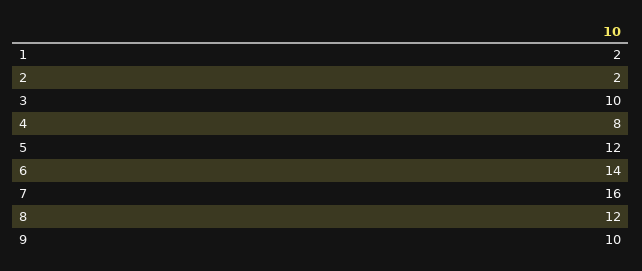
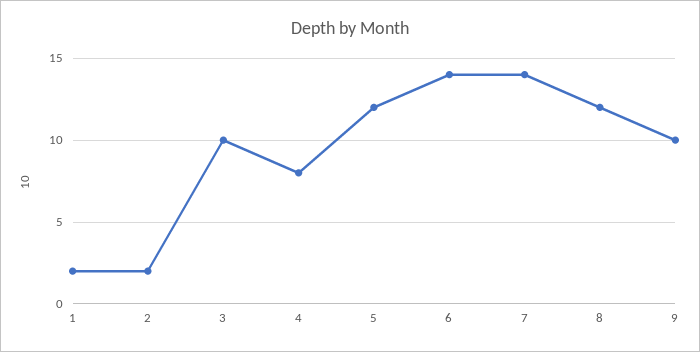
  {
    "1": 2,
    "2": 2,
    "3": 10,
    "4": 8,
    "5": 12,
    "6": 14,
-   "7": 16,
+   "7": 14,
    "8": 12,
    "9": 10
  }

